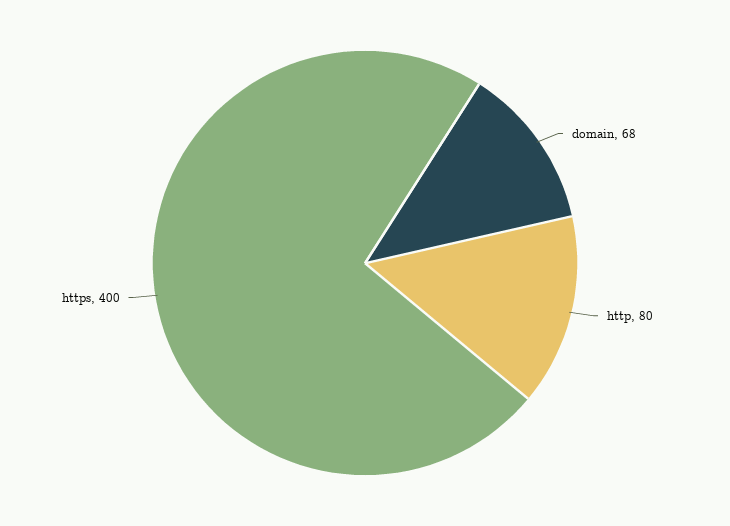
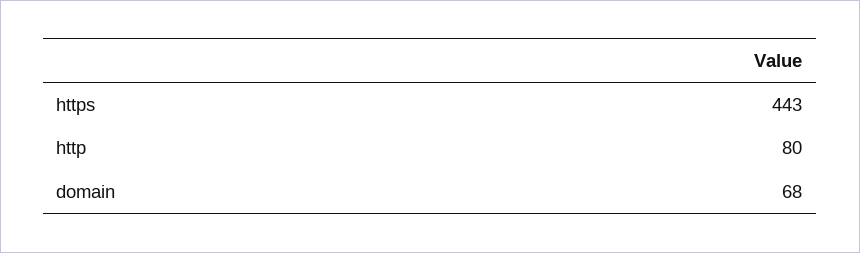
  {
    "domain": 68,
    "http": 80,
-   "https": 400
+   "https": 443
  }

